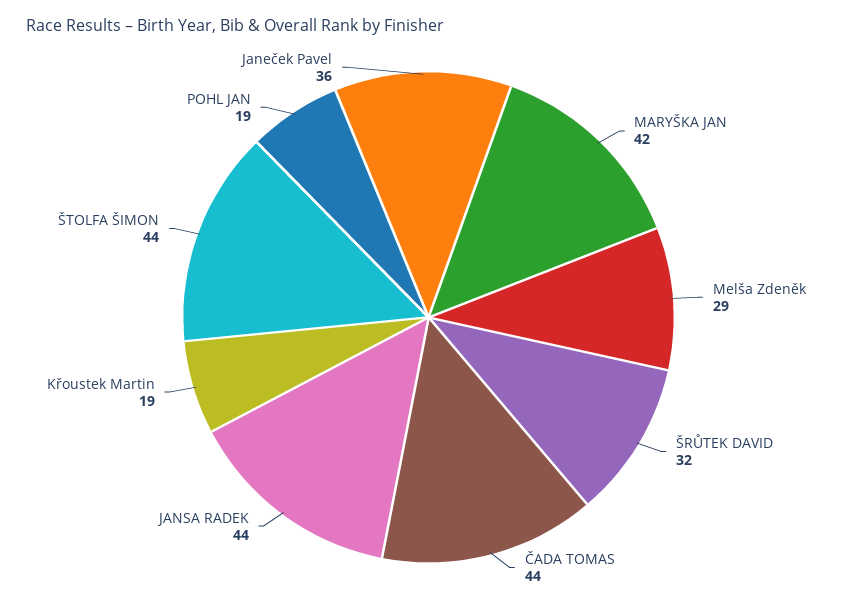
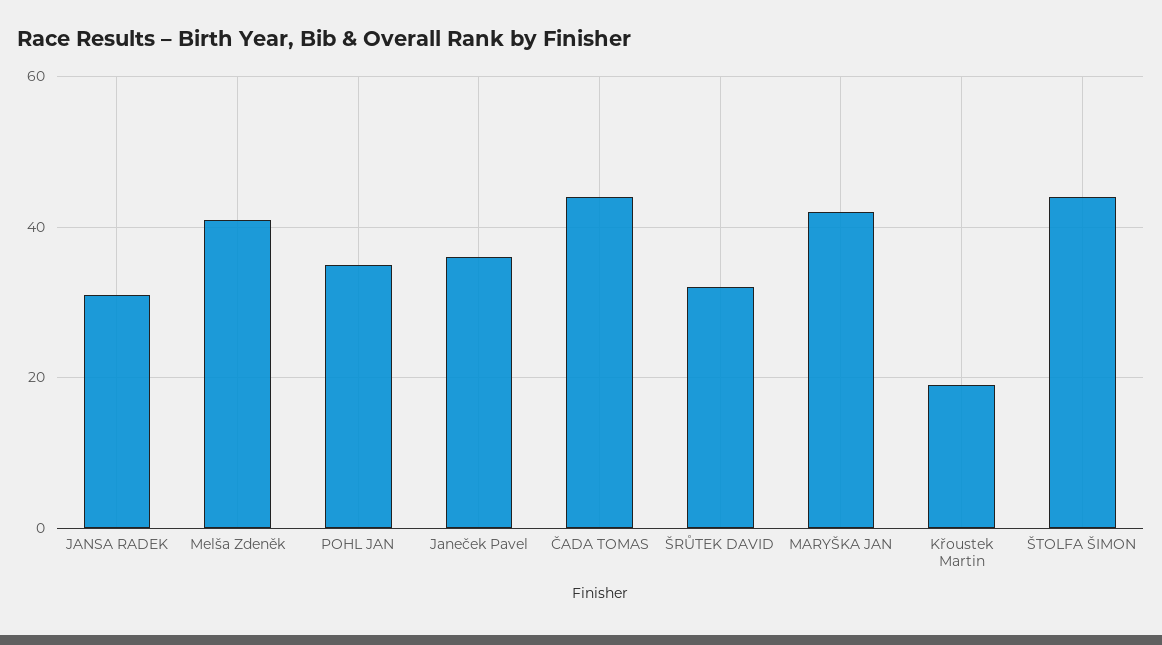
  {
    "MARYŠKA JAN": 42,
-   "Melša Zdeněk": 29,
+   "Melša Zdeněk": 40,
    "ŠRŮTEK DAVID": 32,
    "ČADA TOMAS": 44,
-   "JANSA RADEK": 44,
+   "JANSA RADEK": 30,
    "Křoustek Martin": 19,
    "ŠTOLFA ŠIMON": 44,
-   "POHL JAN": 19,
+   "POHL JAN": 35,
    "Janeček Pavel": 36
  }

